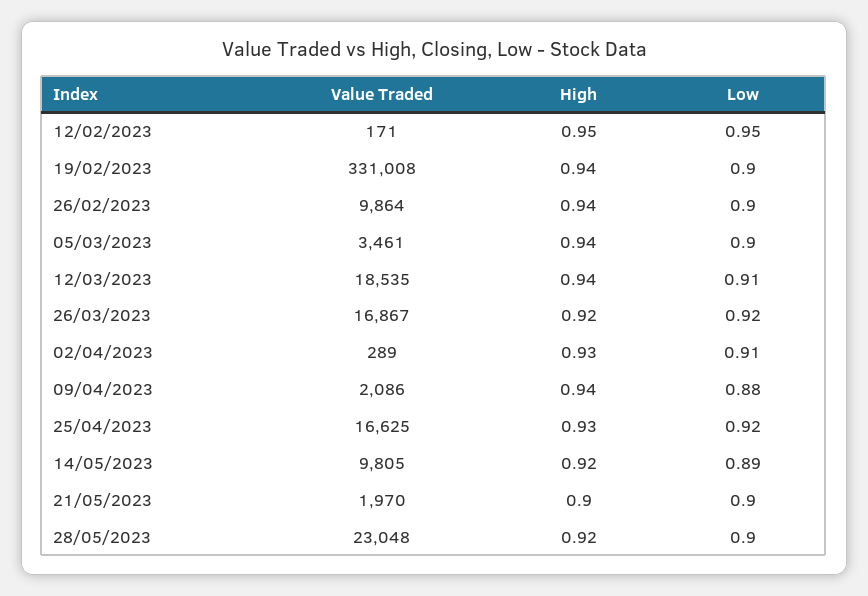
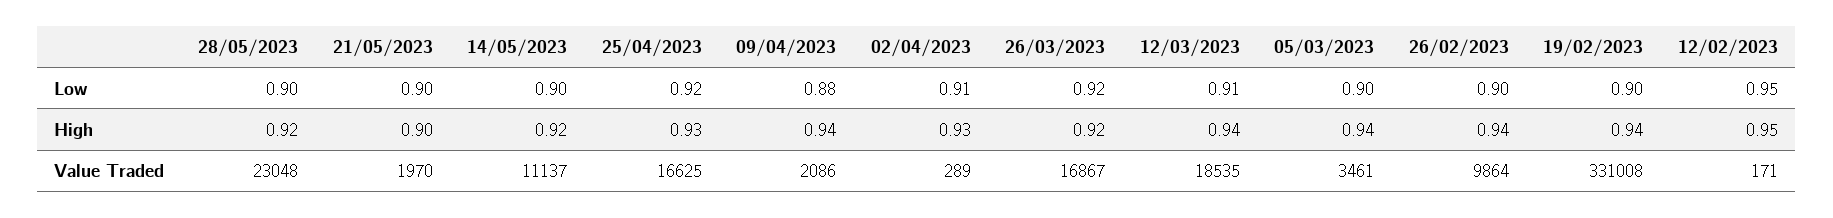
  {
    "Value Traded": {
      "12/02/2023": 171,
      "19/02/2023": 331008,
      "26/02/2023": 9864,
      "05/03/2023": 3461,
      "12/03/2023": 18535,
      "26/03/2023": 16867,
      "02/04/2023": 289,
      "09/04/2023": 2086,
      "25/04/2023": 16625,
-     "14/05/2023": 9805,
+     "14/05/2023": 11137,
      "21/05/2023": 1970,
      "28/05/2023": 23048
    },
    "High": {
      "12/02/2023": 0.95,
      "19/02/2023": 0.94,
      "26/02/2023": 0.94,
      "05/03/2023": 0.94,
      "12/03/2023": 0.94,
      "26/03/2023": 0.92,
      "02/04/2023": 0.93,
      "09/04/2023": 0.94,
      "25/04/2023": 0.93,
      "14/05/2023": 0.92,
      "21/05/2023": 0.9,
      "28/05/2023": 0.92
    },
    "Low": {
      "12/02/2023": 0.95,
      "19/02/2023": 0.9,
      "26/02/2023": 0.9,
      "05/03/2023": 0.9,
      "12/03/2023": 0.91,
      "26/03/2023": 0.92,
      "02/04/2023": 0.91,
      "09/04/2023": 0.88,
      "25/04/2023": 0.92,
-     "14/05/2023": 0.89,
+     "14/05/2023": 0.9,
      "21/05/2023": 0.9,
      "28/05/2023": 0.9
    }
  }

